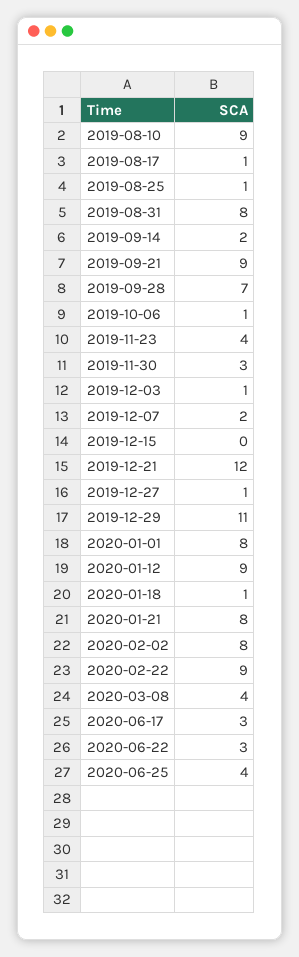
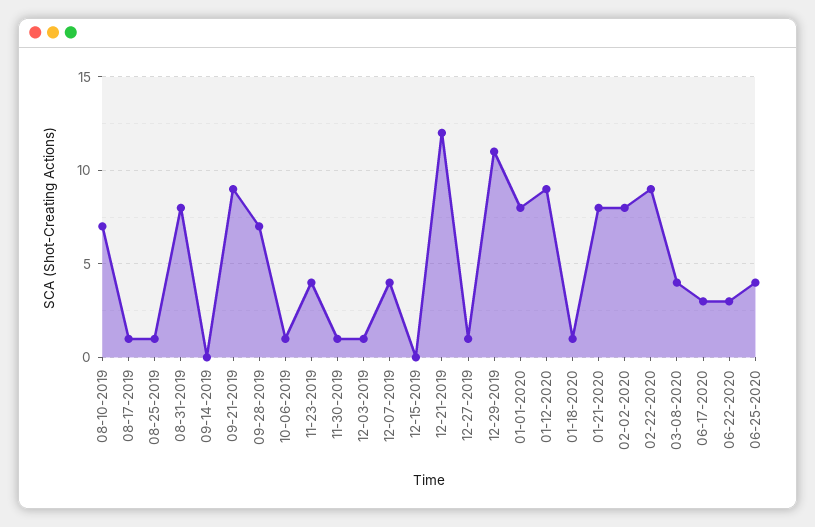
  {
-   "2019-08-10": 9,
+   "2019-08-10": 7,
    "2019-08-17": 1,
    "2019-08-25": 1,
    "2019-08-31": 8,
-   "2019-09-14": 2,
+   "2019-09-14": 0,
    "2019-09-21": 9,
    "2019-09-28": 7,
    "2019-10-06": 1,
    "2019-11-23": 4,
-   "2019-11-30": 3,
+   "2019-11-30": 1,
    "2019-12-03": 1,
-   "2019-12-07": 2,
+   "2019-12-07": 4,
    "2019-12-15": 0,
    "2019-12-21": 12,
    "2019-12-27": 1,
    "2019-12-29": 11,
    "2020-01-01": 8,
    "2020-01-12": 9,
    "2020-01-18": 1,
    "2020-01-21": 8,
    "2020-02-02": 8,
    "2020-02-22": 9,
    "2020-03-08": 4,
    "2020-06-17": 3,
    "2020-06-22": 3,
    "2020-06-25": 4
  }

